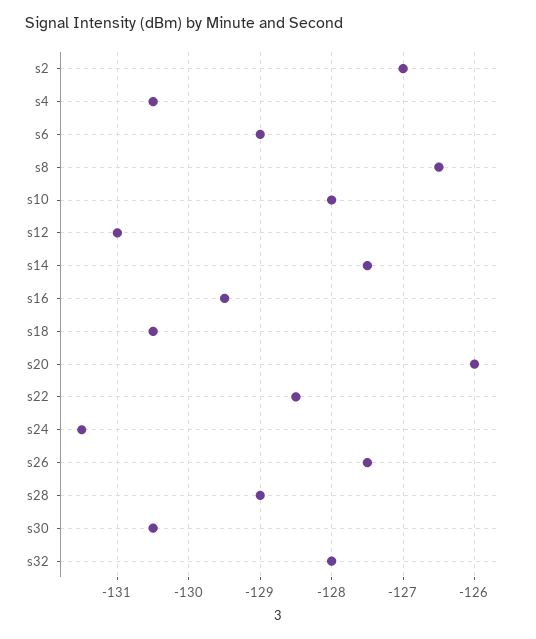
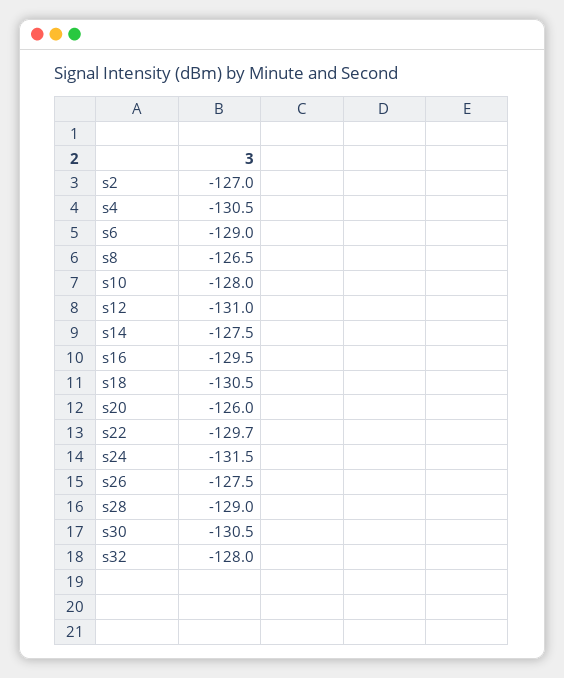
  {
    "s2": -127,
    "s4": -130.5,
    "s6": -129,
    "s8": -126.5,
    "s10": -128,
    "s12": -131,
    "s14": -127.5,
    "s16": -129.5,
    "s18": -130.5,
    "s20": -126,
-   "s22": -128.5,
+   "s22": -129.7,
    "s24": -131.5,
    "s26": -127.5,
    "s28": -129,
    "s30": -130.5,
    "s32": -128
  }

